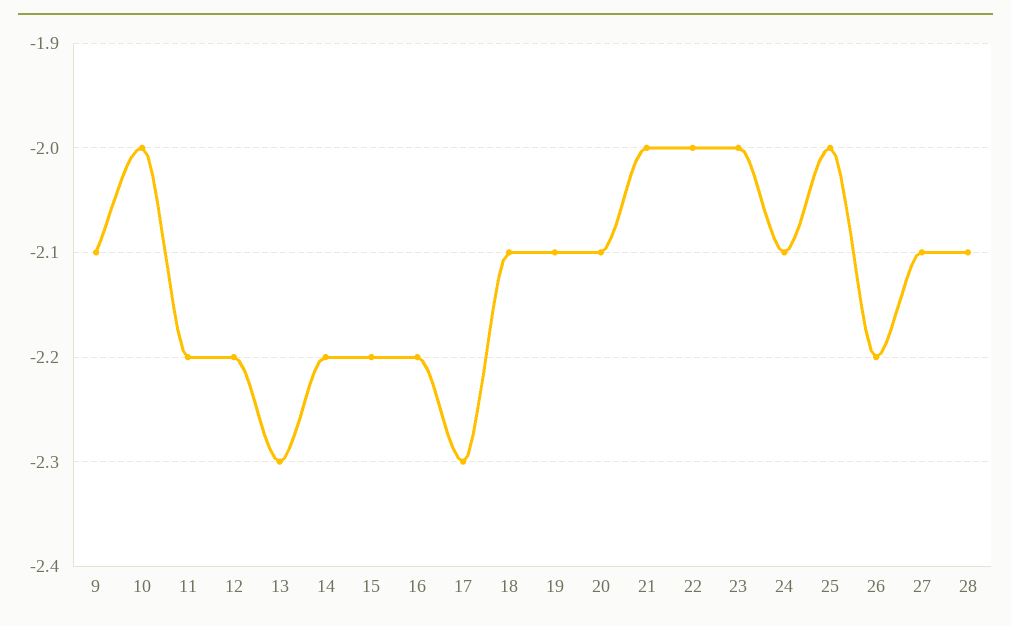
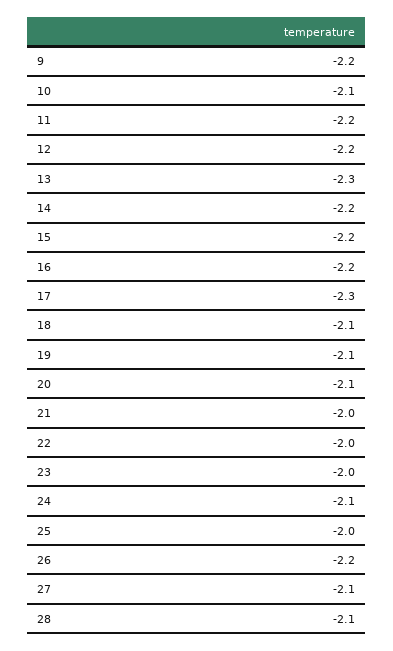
  {
-   "9": -2.1,
+   "9": -2.2,
-   "10": -2,
+   "10": -2.1,
    "11": -2.2,
    "12": -2.2,
    "13": -2.3,
    "14": -2.2,
    "15": -2.2,
    "16": -2.2,
    "17": -2.3,
    "18": -2.1,
    "19": -2.1,
    "20": -2.1,
    "21": -2,
    "22": -2,
    "23": -2,
    "24": -2.1,
    "25": -2,
    "26": -2.2,
    "27": -2.1,
    "28": -2.1
  }

